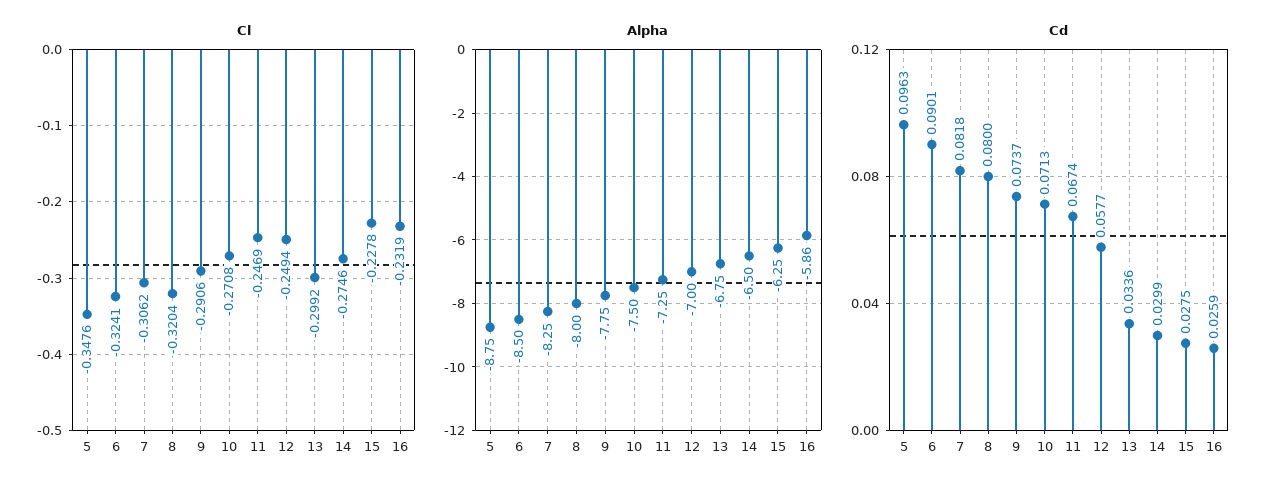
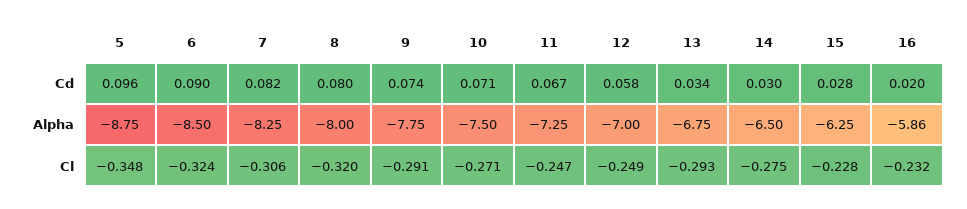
  {
    "Cl": {
      "5": -0.3476,
      "6": -0.3241,
      "7": -0.3062,
      "8": -0.3204,
      "9": -0.2906,
      "10": -0.2708,
      "11": -0.2469,
      "12": -0.2494,
-     "13": -0.2992,
+     "13": -0.293,
      "14": -0.2746,
      "15": -0.2278,
      "16": -0.2319
    },
    "Alpha": {
      "5": -8.75,
      "6": -8.5,
      "7": -8.25,
      "8": -8,
      "9": -7.75,
      "10": -7.5,
      "11": -7.25,
      "12": -7,
      "13": -6.75,
      "14": -6.5,
      "15": -6.25,
      "16": -5.86
    },
    "Cd": {
      "5": 0.0963,
      "6": 0.0901,
      "7": 0.0818,
      "8": 0.08,
      "9": 0.0737,
      "10": 0.0713,
      "11": 0.0674,
      "12": 0.0577,
      "13": 0.0336,
      "14": 0.0299,
      "15": 0.0275,
-     "16": 0.0259
+     "16": 0.02
    }
  }

